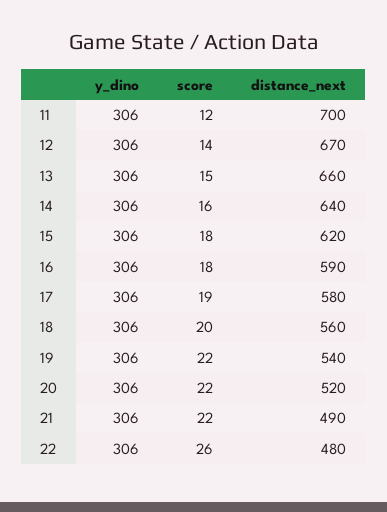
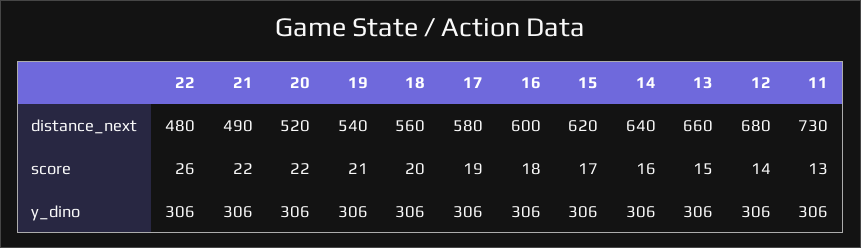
  {
    "y_dino": {
      "11": 306,
      "12": 306,
      "13": 306,
      "14": 306,
      "15": 306,
      "16": 306,
      "17": 306,
      "18": 306,
      "19": 306,
      "20": 306,
      "21": 306,
      "22": 306
    },
    "score": {
-     "11": 12,
+     "11": 13,
      "12": 14,
      "13": 15,
      "14": 16,
-     "15": 18,
+     "15": 17,
      "16": 18,
      "17": 19,
      "18": 20,
-     "19": 22,
+     "19": 21,
      "20": 22,
      "21": 22,
      "22": 26
    },
    "distance_next": {
-     "11": 700,
+     "11": 730,
-     "12": 670,
+     "12": 680,
      "13": 660,
      "14": 640,
      "15": 620,
-     "16": 590,
+     "16": 600,
      "17": 580,
      "18": 560,
      "19": 540,
      "20": 520,
      "21": 490,
      "22": 480
    }
  }

